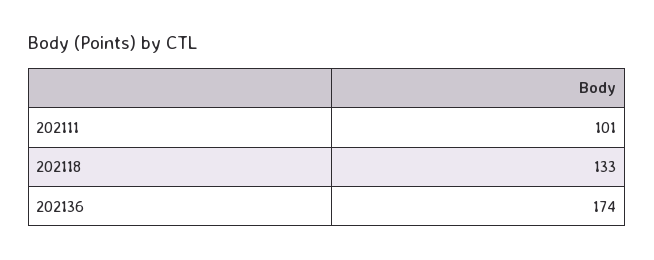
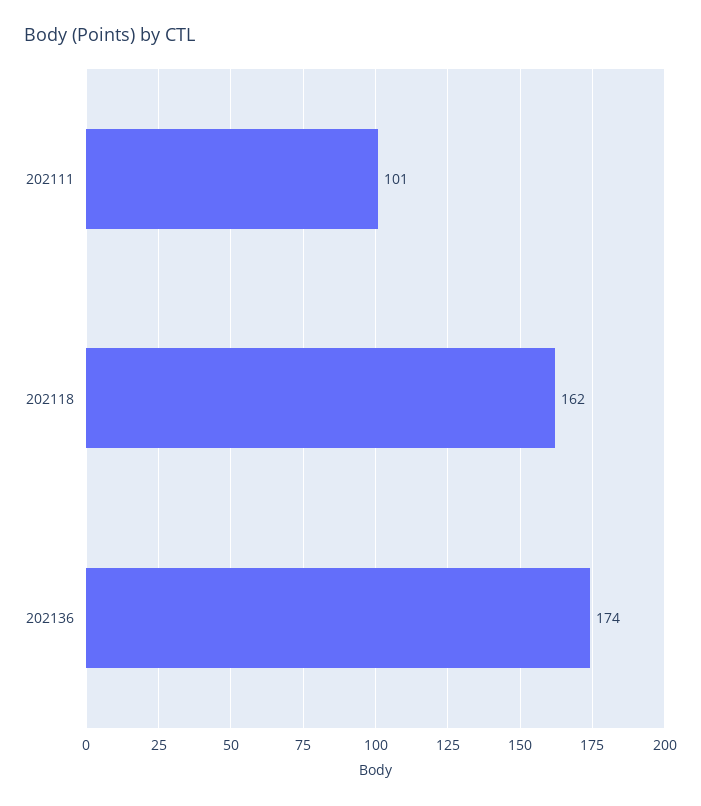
  {
    "202111": 101,
-   "202118": 133,
+   "202118": 162,
    "202136": 174
  }

